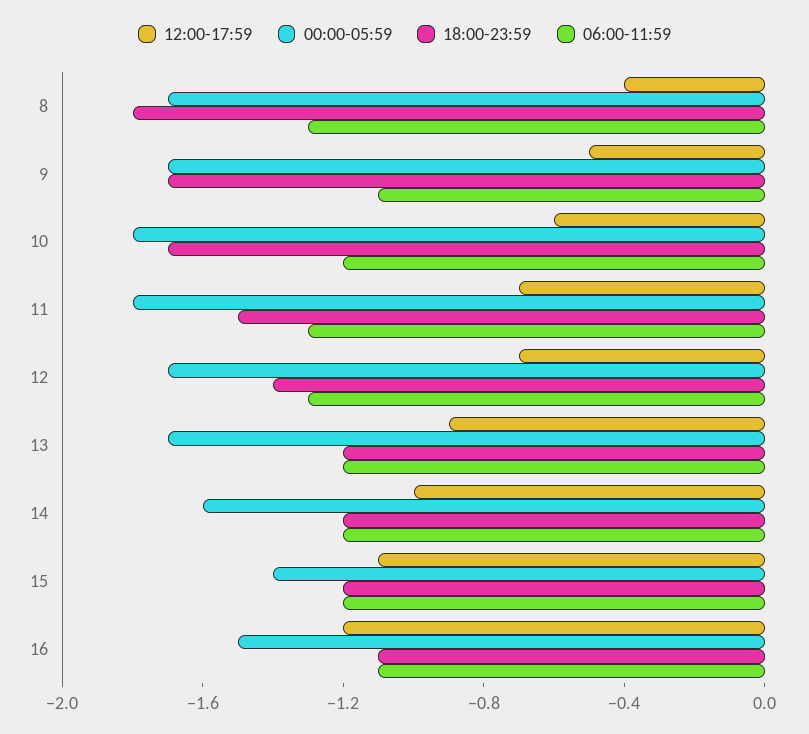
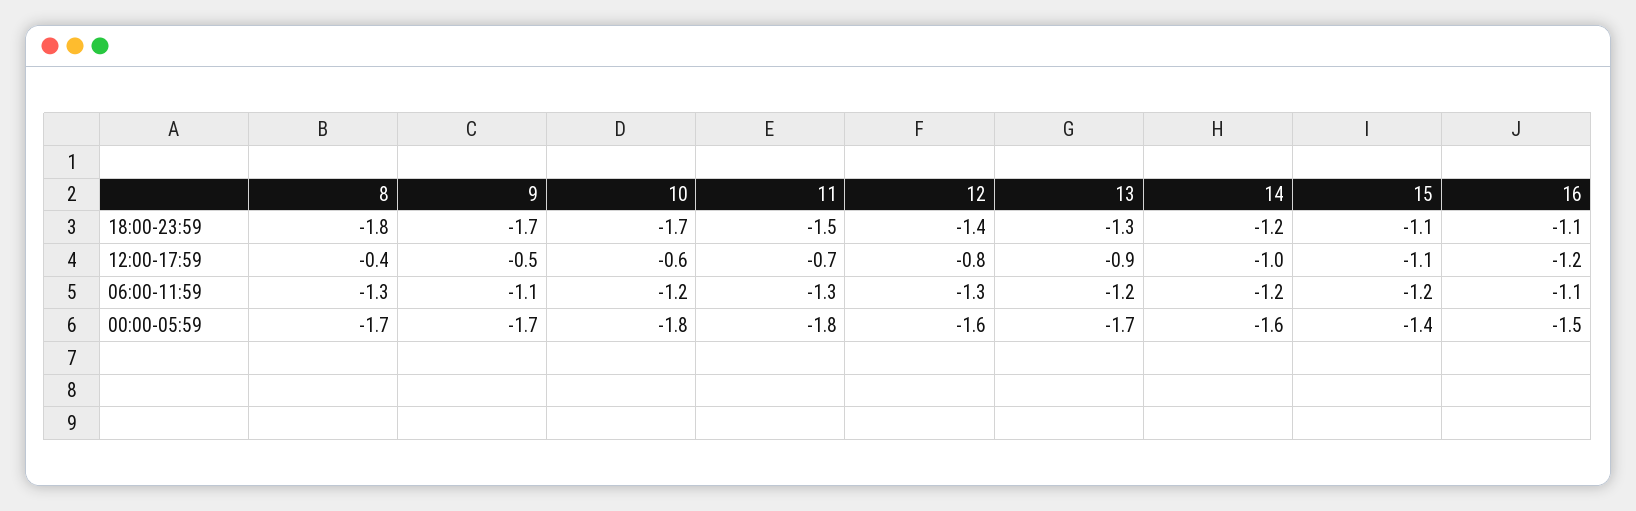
  {
    "12:00-17:59": {
      "8": -0.4,
      "9": -0.5,
      "10": -0.6,
      "11": -0.7,
-     "12": -0.7,
+     "12": -0.8,
      "13": -0.9,
      "14": -1,
      "15": -1.1,
      "16": -1.2
    },
    "00:00-05:59": {
      "8": -1.7,
      "9": -1.7,
      "10": -1.8,
      "11": -1.8,
-     "12": -1.7,
+     "12": -1.6,
      "13": -1.7,
      "14": -1.6,
      "15": -1.4,
      "16": -1.5
    },
    "18:00-23:59": {
      "8": -1.8,
      "9": -1.7,
      "10": -1.7,
      "11": -1.5,
      "12": -1.4,
-     "13": -1.2,
+     "13": -1.3,
      "14": -1.2,
-     "15": -1.2,
+     "15": -1.1,
      "16": -1.1
    },
    "06:00-11:59": {
      "8": -1.3,
      "9": -1.1,
      "10": -1.2,
      "11": -1.3,
      "12": -1.3,
      "13": -1.2,
      "14": -1.2,
      "15": -1.2,
      "16": -1.1
    }
  }

